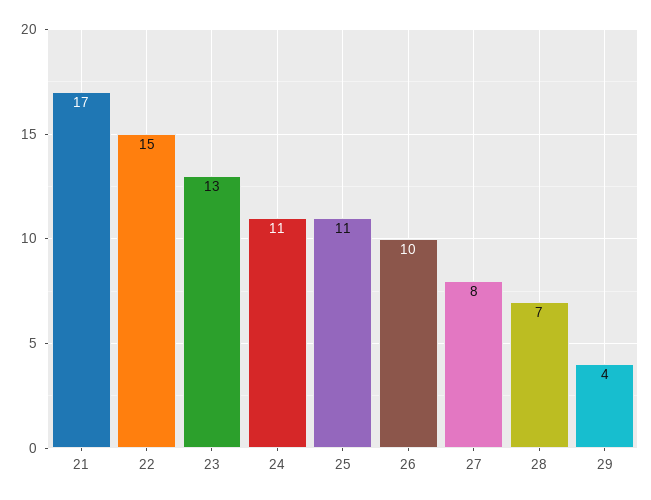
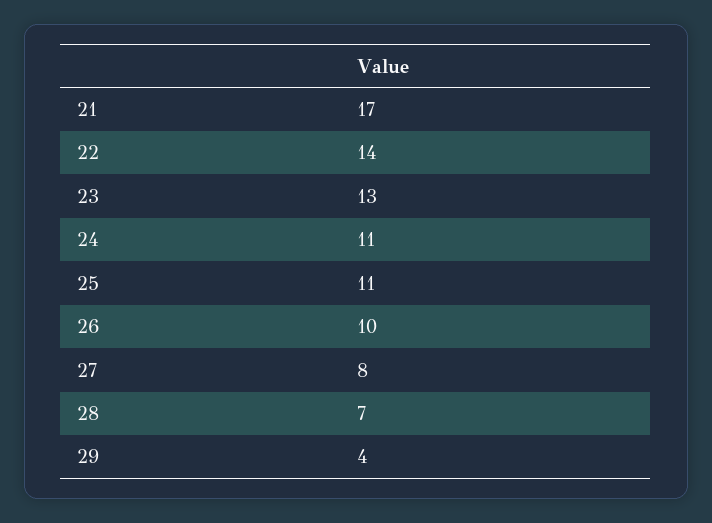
  {
    "21": 17,
-   "22": 15,
+   "22": 14,
    "23": 13,
    "24": 11,
    "25": 11,
    "26": 10,
    "27": 8,
    "28": 7,
    "29": 4
  }

